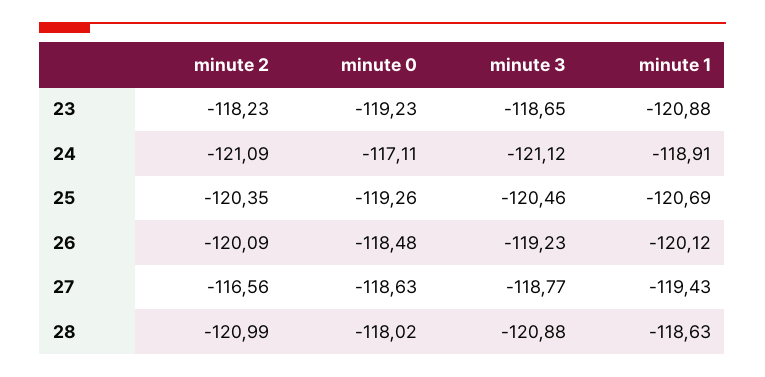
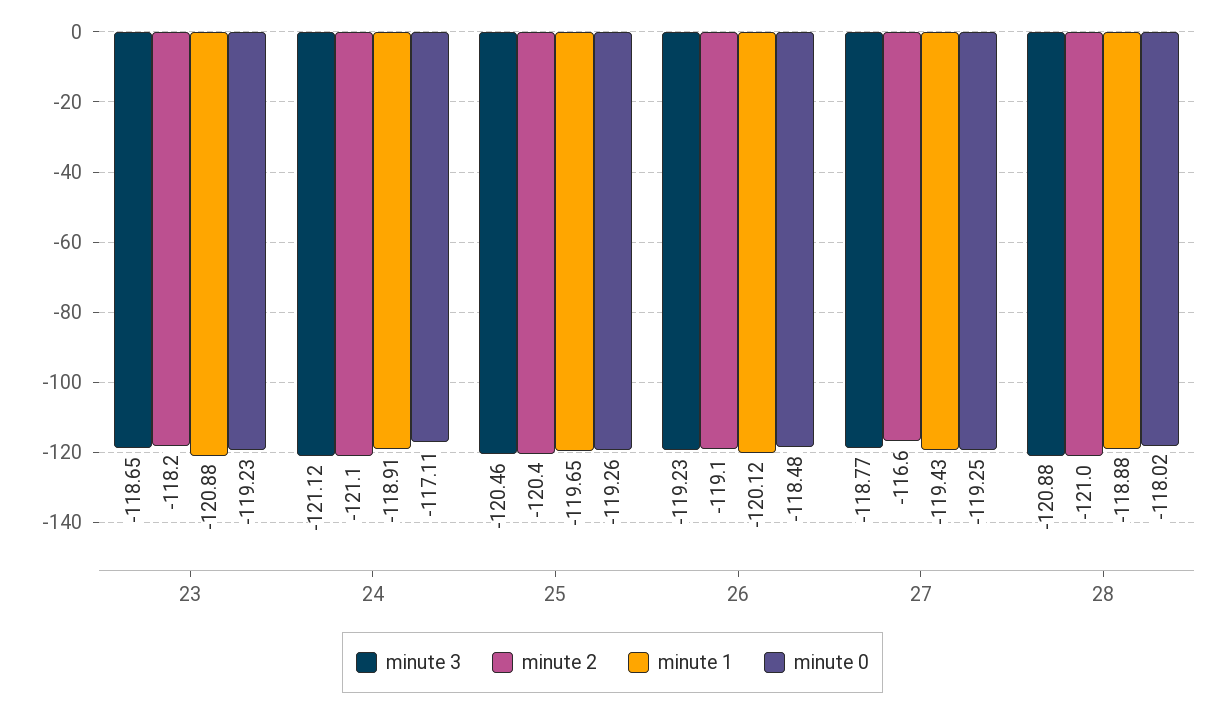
  {
    "minute 2": {
      "23": -118.23,
      "24": -121.09,
      "25": -120.35,
-     "26": -120.09,
+     "26": -119.1,
      "27": -116.56,
      "28": -120.99
    },
    "minute 0": {
      "23": -119.23,
      "24": -117.11,
      "25": -119.26,
      "26": -118.48,
-     "27": -118.63,
+     "27": -119.25,
      "28": -118.02
    },
    "minute 3": {
      "23": -118.65,
      "24": -121.12,
      "25": -120.46,
      "26": -119.23,
      "27": -118.77,
      "28": -120.88
    },
    "minute 1": {
      "23": -120.88,
      "24": -118.91,
-     "25": -120.69,
+     "25": -119.65,
      "26": -120.12,
      "27": -119.43,
-     "28": -118.63
+     "28": -118.88
    }
  }

